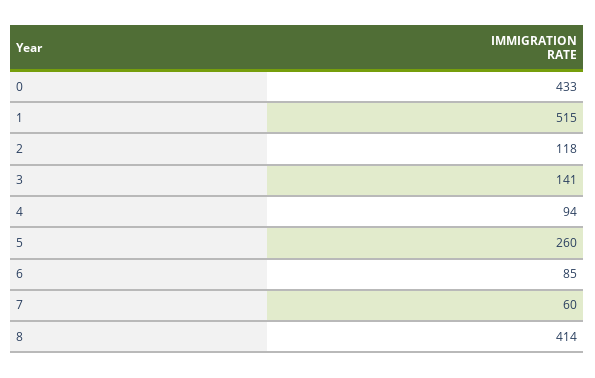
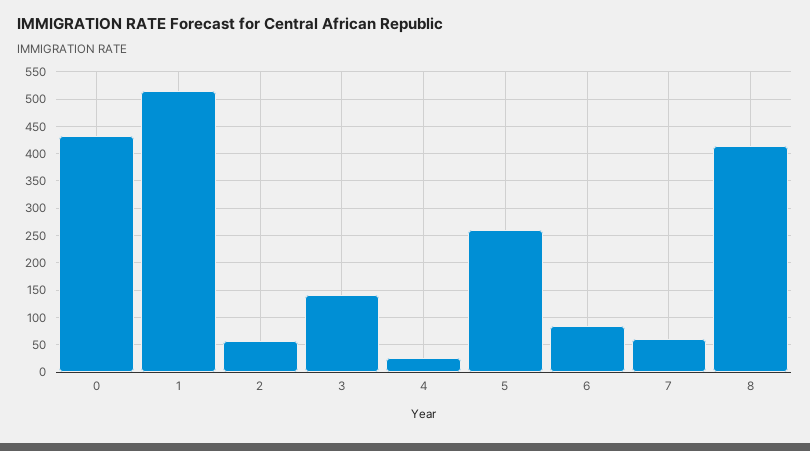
  {
    "0": 433,
    "1": 515,
-   "2": 118,
+   "2": 50,
    "3": 141,
-   "4": 94,
+   "4": 25,
    "5": 260,
    "6": 85,
    "7": 60,
    "8": 414
  }

